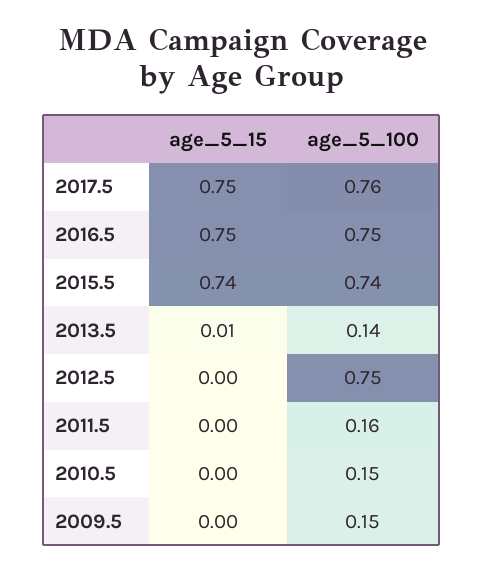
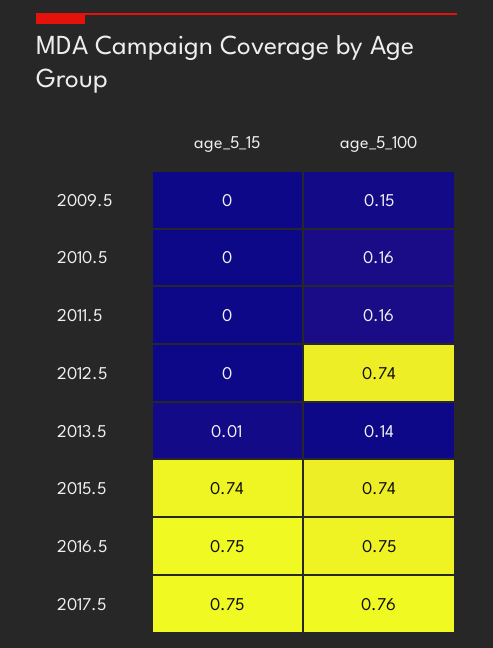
  {
    "age_5_15": {
      "2017.5": 0.75,
      "2016.5": 0.75,
      "2015.5": 0.74,
      "2013.5": 0.01,
      "2012.5": 0,
      "2011.5": 0,
      "2010.5": 0,
      "2009.5": 0
    },
    "age_5_100": {
      "2017.5": 0.76,
      "2016.5": 0.75,
      "2015.5": 0.74,
      "2013.5": 0.14,
-     "2012.5": 0.75,
+     "2012.5": 0.74,
      "2011.5": 0.16,
-     "2010.5": 0.15,
+     "2010.5": 0.16,
      "2009.5": 0.15
    }
  }

